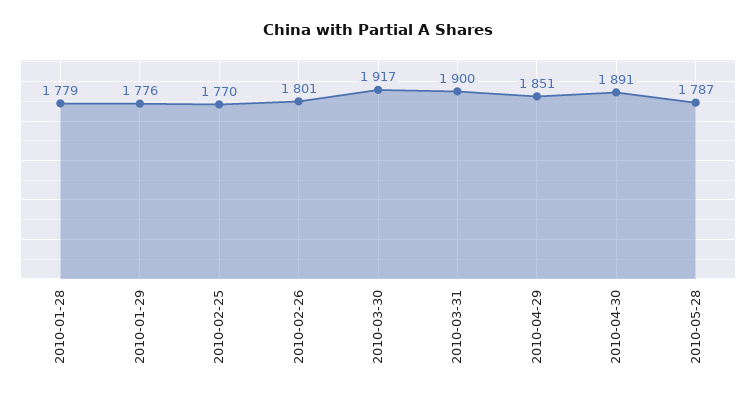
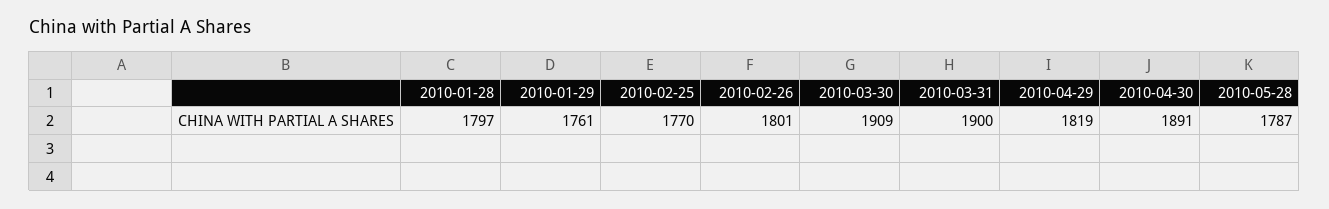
  {
-   "2010-01-28": 1779,
+   "2010-01-28": 1797,
-   "2010-01-29": 1776,
+   "2010-01-29": 1761,
    "2010-02-25": 1770,
    "2010-02-26": 1801,
-   "2010-03-30": 1917,
+   "2010-03-30": 1909,
    "2010-03-31": 1900,
-   "2010-04-29": 1851,
+   "2010-04-29": 1819,
    "2010-04-30": 1891,
    "2010-05-28": 1787
  }

